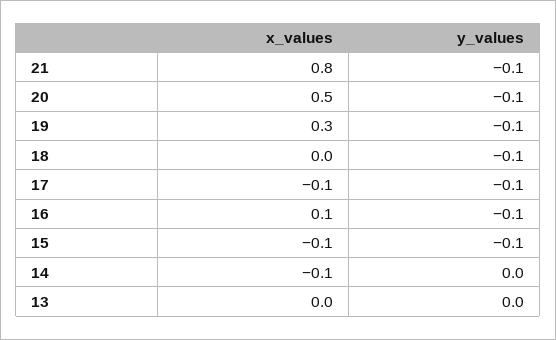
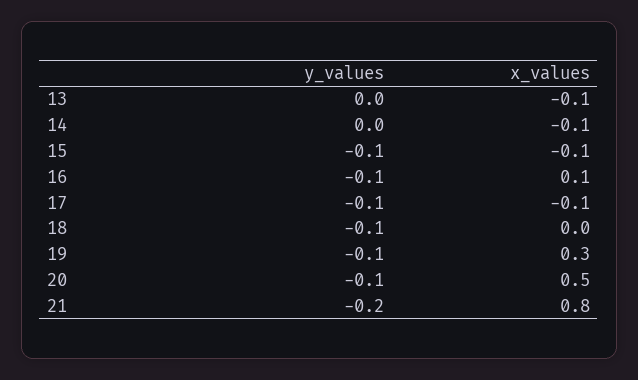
  {
    "x_values": {
      "21": 0.8,
      "20": 0.5,
      "19": 0.3,
      "18": 0,
      "17": -0.1,
      "16": 0.1,
      "15": -0.1,
      "14": -0.1,
-     "13": 0
+     "13": -0.1
    },
    "y_values": {
-     "21": -0.1,
+     "21": -0.2,
      "20": -0.1,
      "19": -0.1,
      "18": -0.1,
      "17": -0.1,
      "16": -0.1,
      "15": -0.1,
      "14": 0,
      "13": 0
    }
  }

